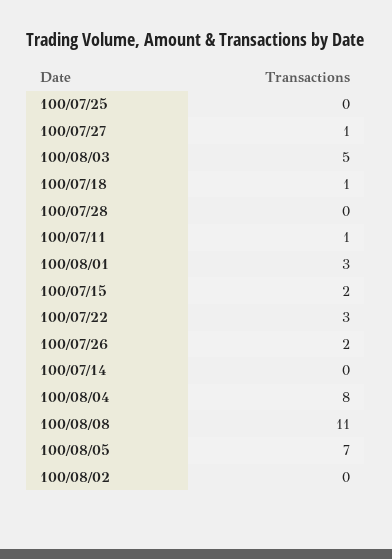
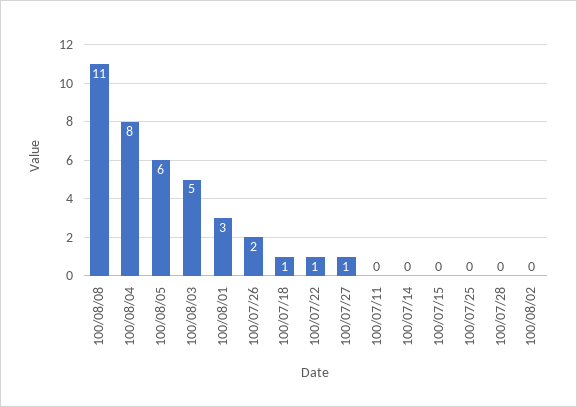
  {
    "100/07/25": 0,
    "100/07/27": 1,
    "100/08/03": 5,
    "100/07/18": 1,
    "100/07/28": 0,
-   "100/07/11": 1,
+   "100/07/11": 0,
    "100/08/01": 3,
-   "100/07/15": 2,
+   "100/07/15": 0,
-   "100/07/22": 3,
+   "100/07/22": 1,
    "100/07/26": 2,
    "100/07/14": 0,
    "100/08/04": 8,
    "100/08/08": 11,
-   "100/08/05": 7,
+   "100/08/05": 6,
    "100/08/02": 0
  }

